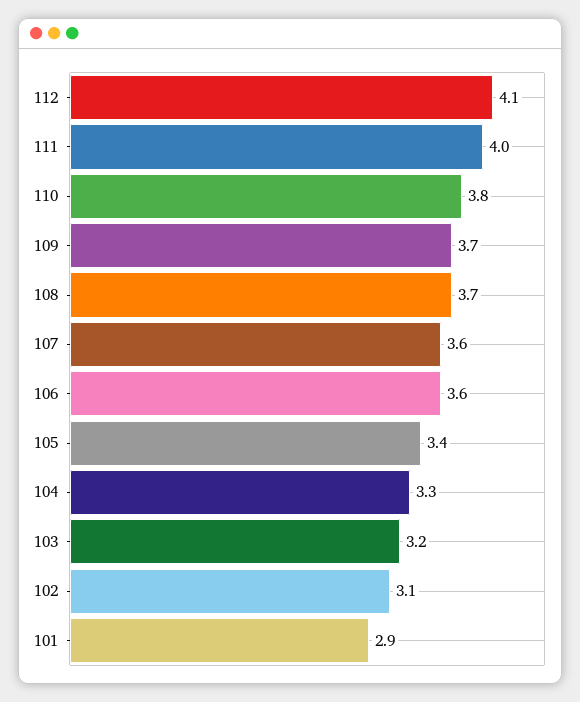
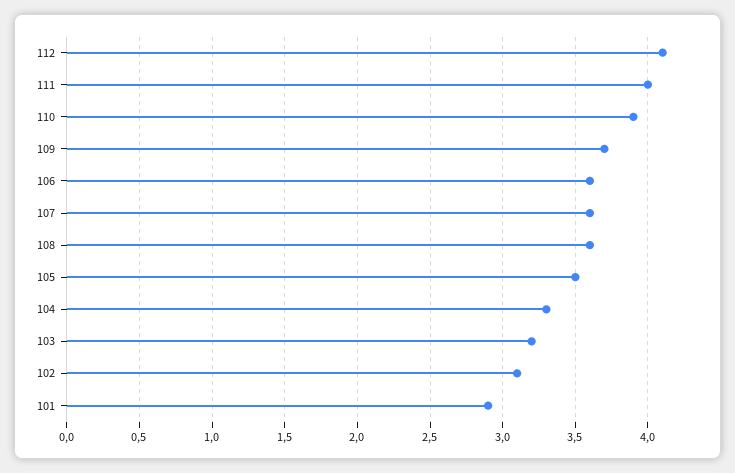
  {
    "112": 4.1,
    "111": 4,
-   "110": 3.8,
+   "110": 3.9,
    "109": 3.7,
-   "108": 3.7,
+   "108": 3.6,
    "107": 3.6,
    "106": 3.6,
-   "105": 3.4,
+   "105": 3.5,
    "104": 3.3,
    "103": 3.2,
    "102": 3.1,
    "101": 2.9
  }

